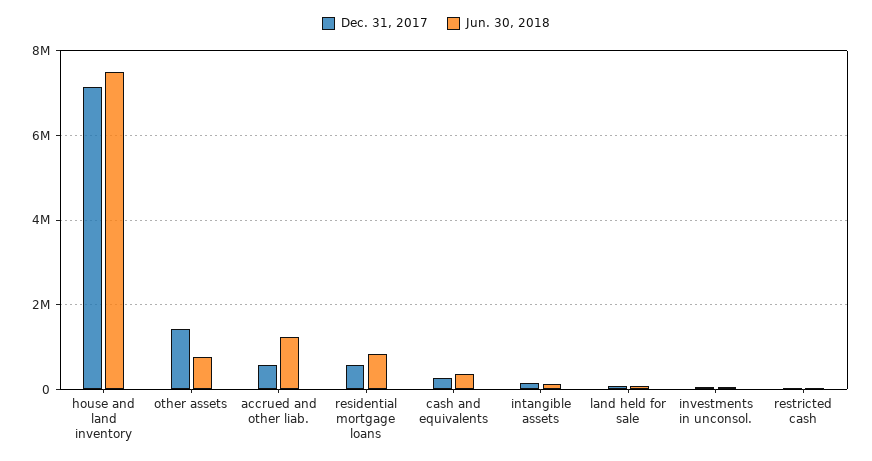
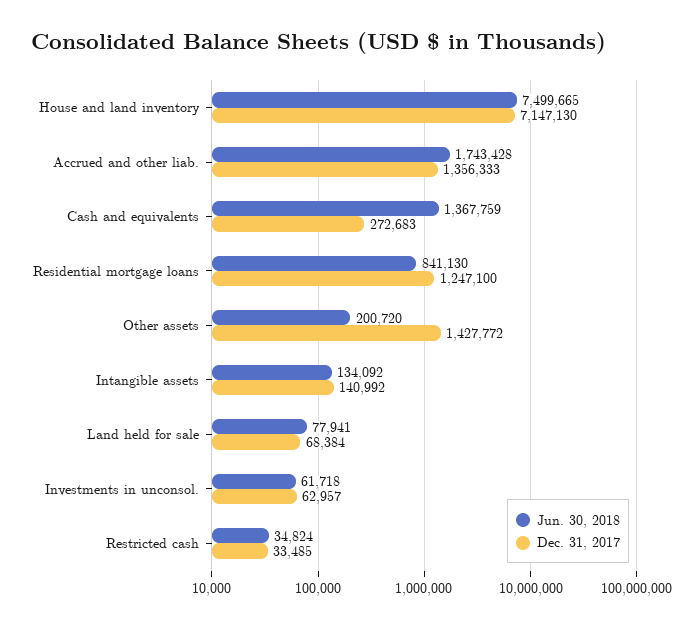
  {
    "Dec. 31, 2017": {
      "house and land inventory": 7147130,
      "other assets": 1427772,
-     "accrued and other liab.": 600000,
+     "accrued and other liab.": 1356333,
-     "residential mortgage loans": 600000,
+     "residential mortgage loans": 1247100,
      "cash and equivalents": 272683,
      "intangible assets": 140992,
      "land held for sale": 68384,
      "investments in unconsol.": 62957,
      "restricted cash": 33485
    },
    "Jun. 30, 2018": {
      "house and land inventory": 7499665,
-     "other assets": 800000,
+     "other assets": 200720,
-     "accrued and other liab.": 1200000,
+     "accrued and other liab.": 1743428,
      "residential mortgage loans": 841130,
-     "cash and equivalents": 400000,
+     "cash and equivalents": 1367759,
      "intangible assets": 134092,
      "land held for sale": 77941,
      "investments in unconsol.": 61718,
      "restricted cash": 34824
    }
  }

